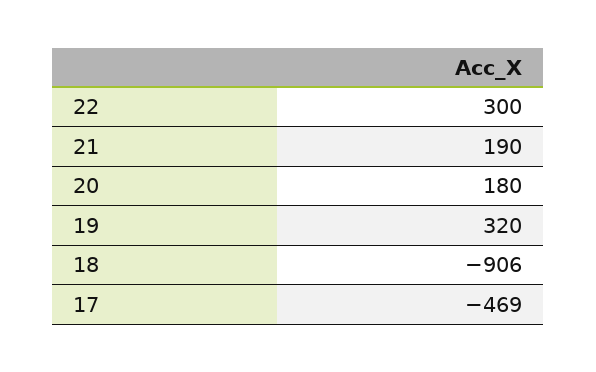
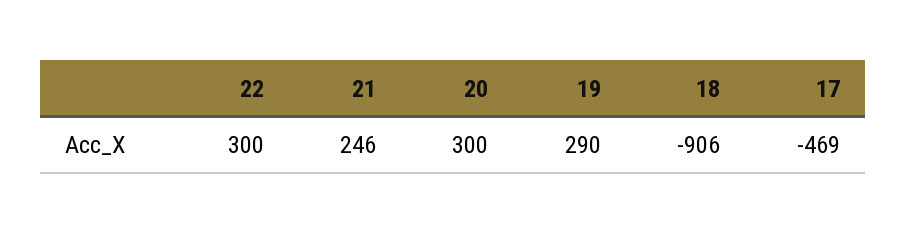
  {
    "22": 300,
-   "21": 190,
+   "21": 246,
-   "20": 180,
+   "20": 300,
-   "19": 320,
+   "19": 290,
    "18": -906,
    "17": -469
  }

